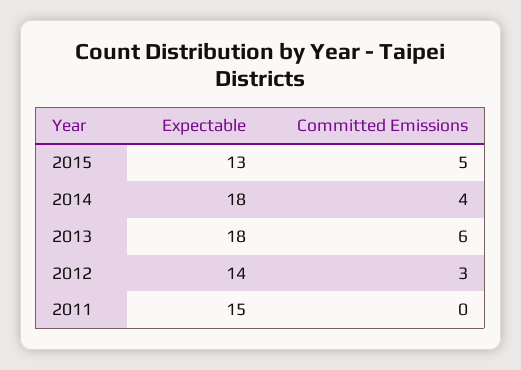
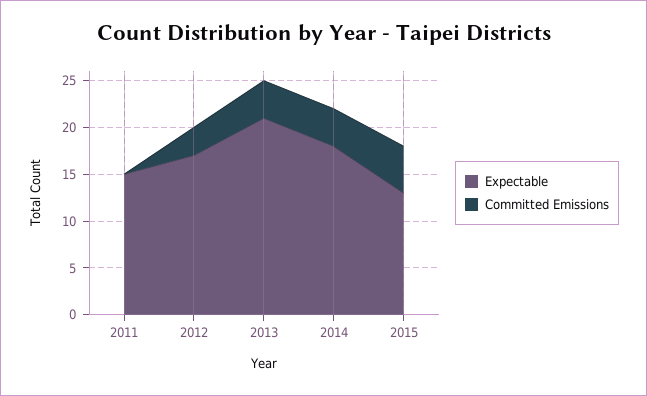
  {
    "Expectable": {
      "2015": 13,
      "2014": 18,
-     "2013": 18,
+     "2013": 21,
-     "2012": 14,
+     "2012": 17,
      "2011": 15
    },
    "Committed Emissions": {
      "2015": 5,
      "2014": 4,
-     "2013": 6,
+     "2013": 4,
      "2012": 3,
      "2011": 0
    }
  }

